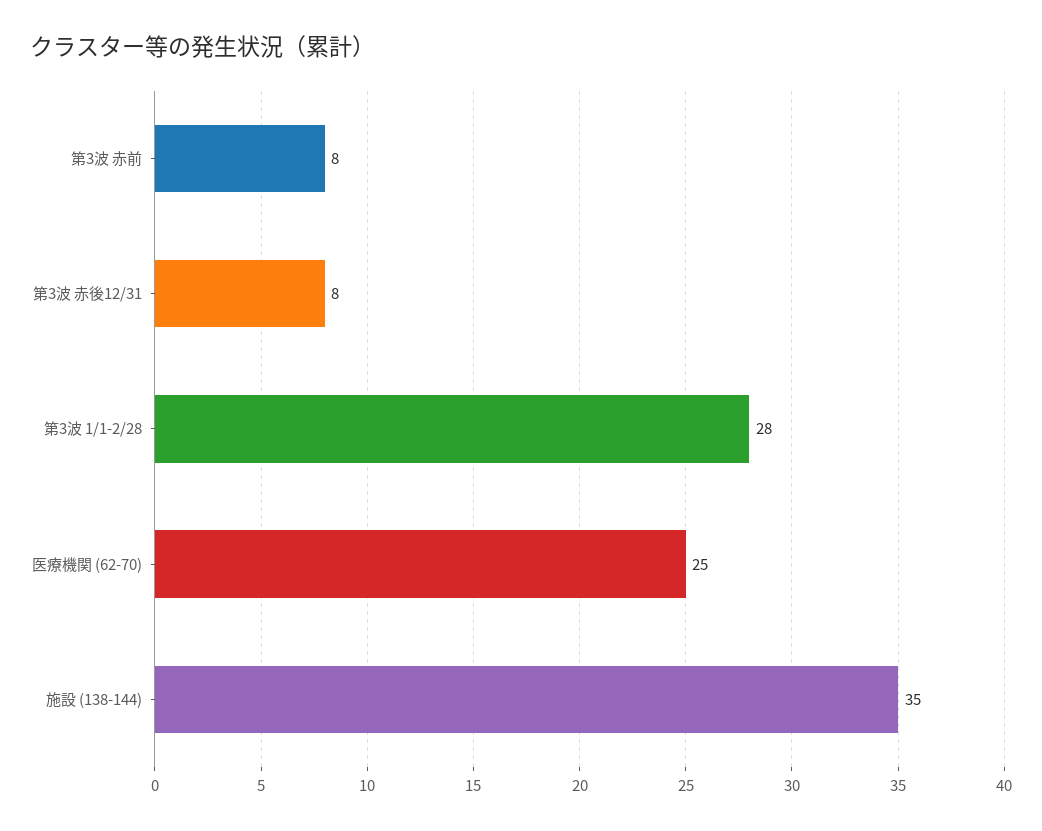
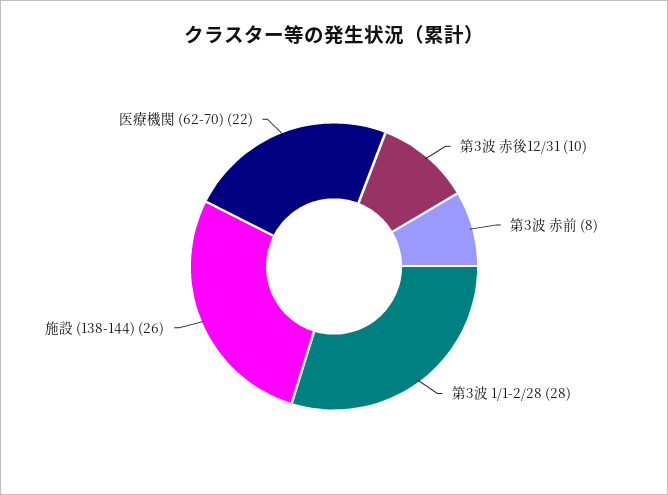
  {
    "第3波 赤前": 8,
-   "第3波 赤後12/31": 8,
+   "第3波 赤後12/31": 10,
    "第3波 1/1-2/28": 28,
-   "医療機関 (62-70)": 25,
+   "医療機関 (62-70)": 22,
-   "施設 (138-144)": 35
+   "施設 (138-144)": 26
  }

